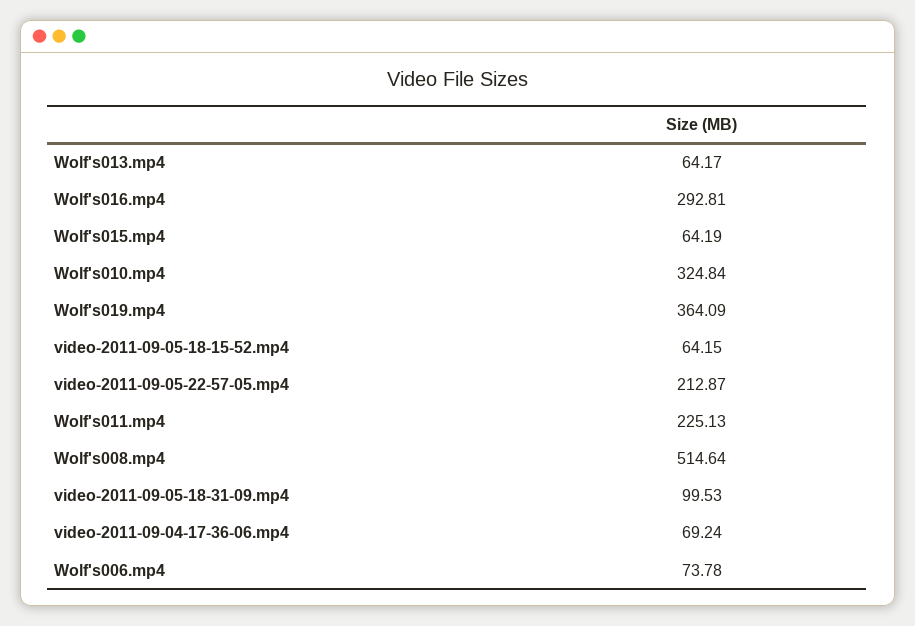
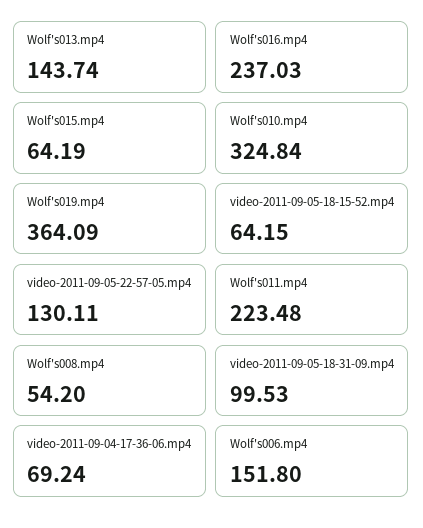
  {
-   "Wolf's013.mp4": 64.17,
+   "Wolf's013.mp4": 143.74,
-   "Wolf's016.mp4": 292.81,
+   "Wolf's016.mp4": 237.03,
    "Wolf's015.mp4": 64.19,
    "Wolf's010.mp4": 324.84,
    "Wolf's019.mp4": 364.09,
    "video-2011-09-05-18-15-52.mp4": 64.15,
-   "video-2011-09-05-22-57-05.mp4": 212.87,
+   "video-2011-09-05-22-57-05.mp4": 130.11,
-   "Wolf's011.mp4": 225.13,
+   "Wolf's011.mp4": 223.48,
-   "Wolf's008.mp4": 514.64,
+   "Wolf's008.mp4": 54.2,
    "video-2011-09-05-18-31-09.mp4": 99.53,
    "video-2011-09-04-17-36-06.mp4": 69.24,
-   "Wolf's006.mp4": 73.78
+   "Wolf's006.mp4": 151.8
  }

